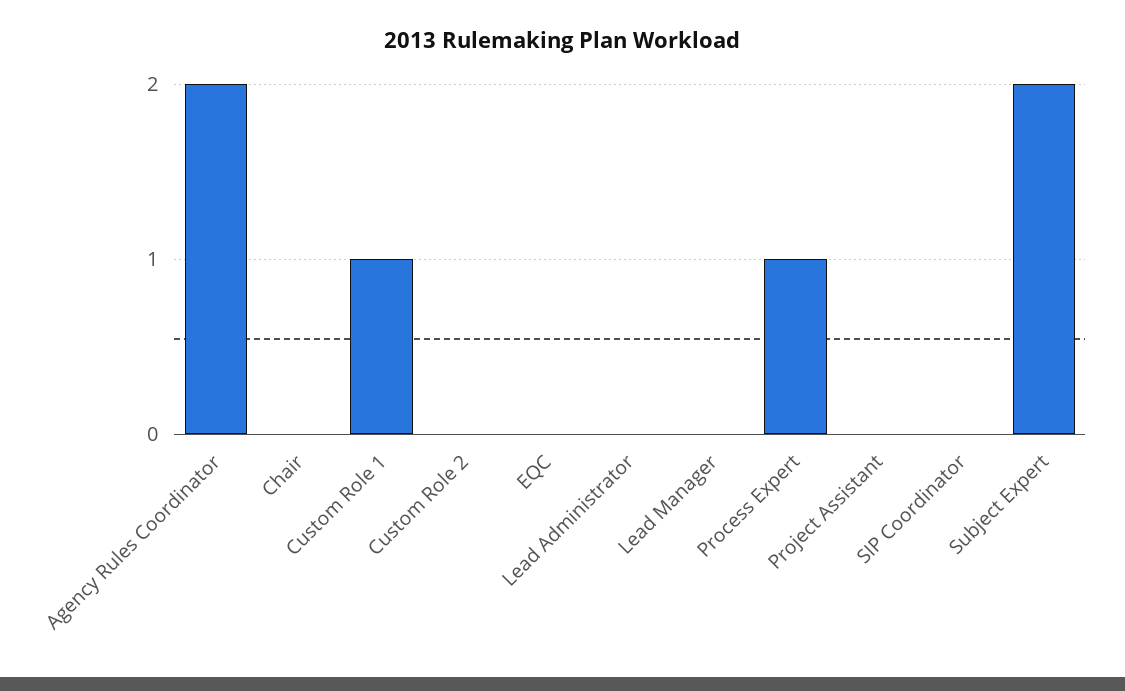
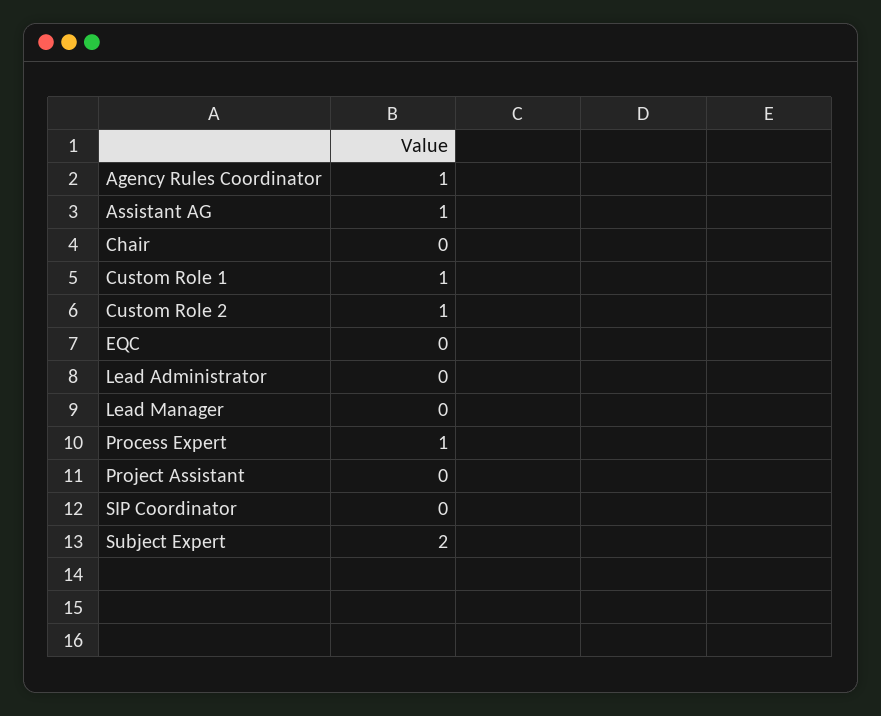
  {
-   "Agency Rules Coordinator": 2,
+   "Agency Rules Coordinator": 1,
    "Chair": 0,
    "Custom Role 1": 1,
-   "Custom Role 2": 0,
+   "Custom Role 2": 1,
    "EQC": 0,
    "Lead Administrator": 0,
    "Lead Manager": 0,
    "Process Expert": 1,
    "Project Assistant": 0,
    "SIP Coordinator": 0,
-   "Subject Expert": 2
+   "Subject Expert": 2,
+   "Assistant AG": 1
  }

